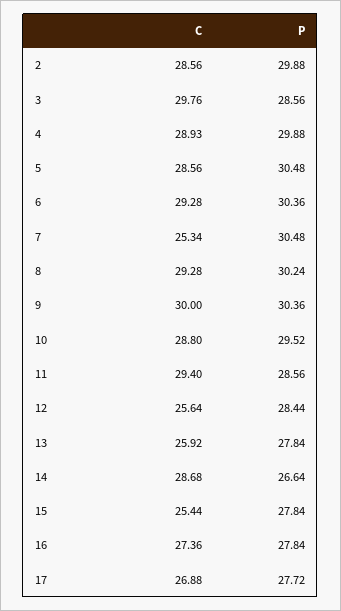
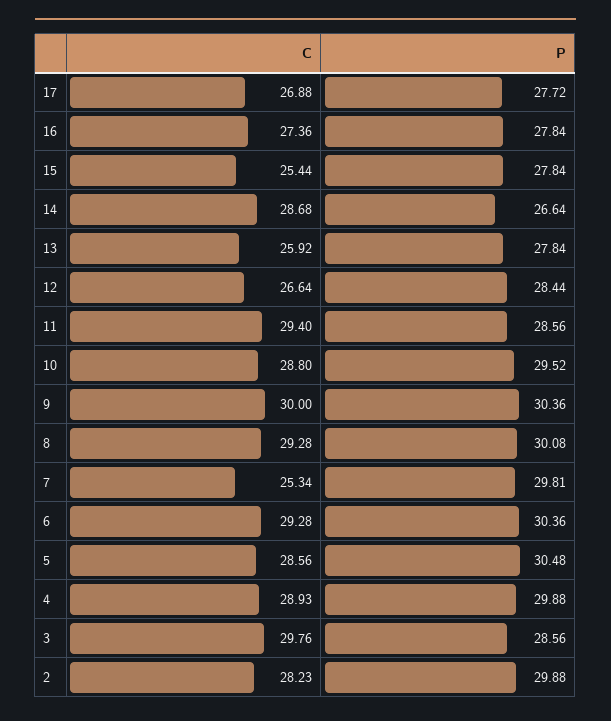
  {
    "C": {
-     "2": 28.56,
+     "2": 28.23,
      "3": 29.76,
      "4": 28.93,
      "5": 28.56,
      "6": 29.28,
      "7": 25.34,
      "8": 29.28,
      "9": 30,
      "10": 28.8,
      "11": 29.4,
-     "12": 25.64,
+     "12": 26.64,
      "13": 25.92,
      "14": 28.68,
      "15": 25.44,
      "16": 27.36,
      "17": 26.88
    },
    "P": {
      "2": 29.88,
      "3": 28.56,
      "4": 29.88,
      "5": 30.48,
      "6": 30.36,
-     "7": 30.48,
+     "7": 29.81,
-     "8": 30.24,
+     "8": 30.08,
      "9": 30.36,
      "10": 29.52,
      "11": 28.56,
      "12": 28.44,
      "13": 27.84,
      "14": 26.64,
      "15": 27.84,
      "16": 27.84,
      "17": 27.72
    }
  }

